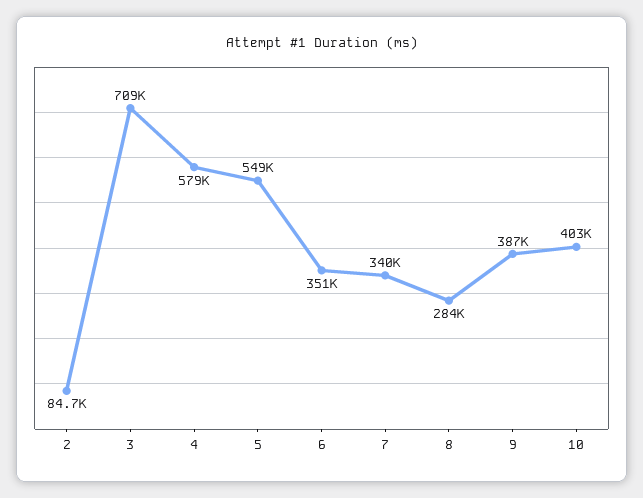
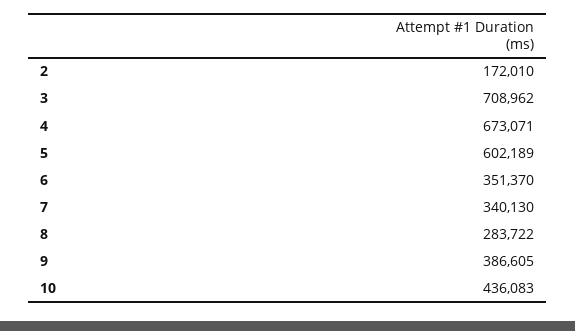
  {
-   "2": 84700,
+   "2": 172010,
    "3": 708962,
-   "4": 579000,
+   "4": 673071,
-   "5": 549000,
+   "5": 602189,
    "6": 351370,
    "7": 340130,
    "8": 283722,
    "9": 386605,
-   "10": 403000
+   "10": 436083
  }

